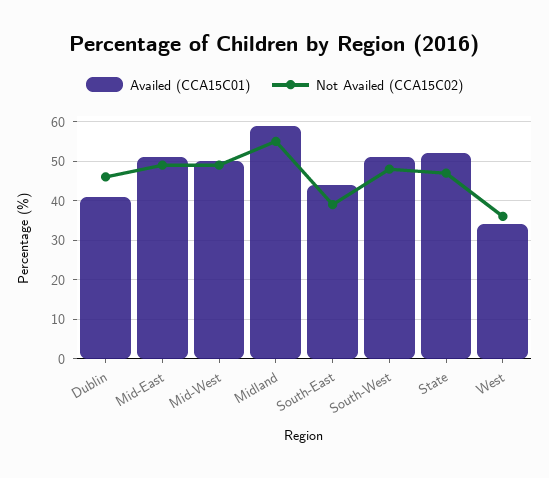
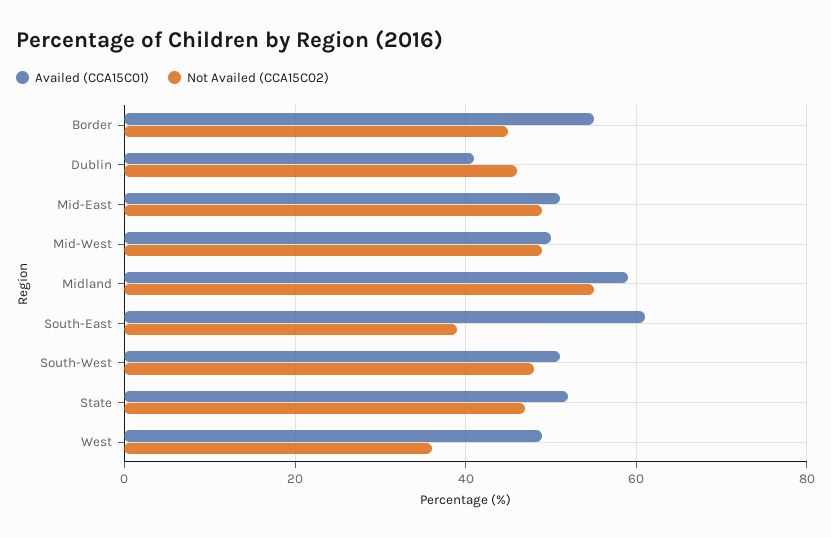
  {
    "Availed (CCA15C01)": {
      "Dublin": 40,
      "Mid-East": 50,
      "Mid-West": 50,
      "Midland": 60,
-     "South-East": 45,
+     "South-East": 60,
      "South-West": 50,
      "State": 50,
-     "West": 35
+     "West": 50,
+     "Border": 55
    },
    "Not Availed (CCA15C02)": {
      "Dublin": 45,
      "Mid-East": 50,
      "Mid-West": 50,
      "Midland": 55,
      "South-East": 40,
      "South-West": 50,
      "State": 45,
-     "West": 35
+     "West": 35,
+     "Border": 45
    }
  }

